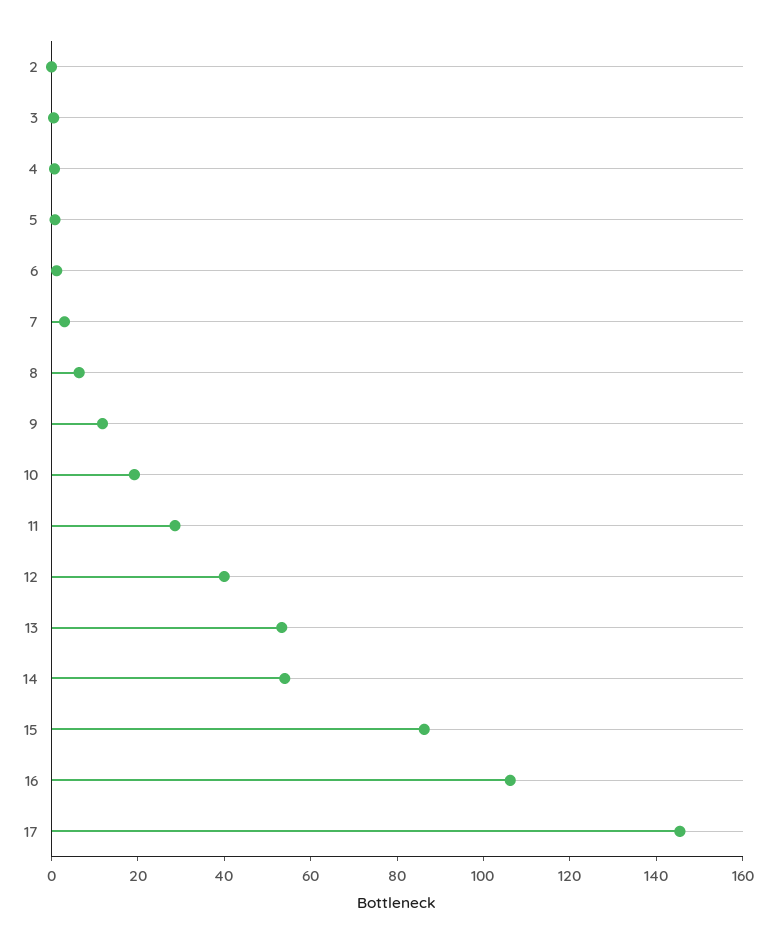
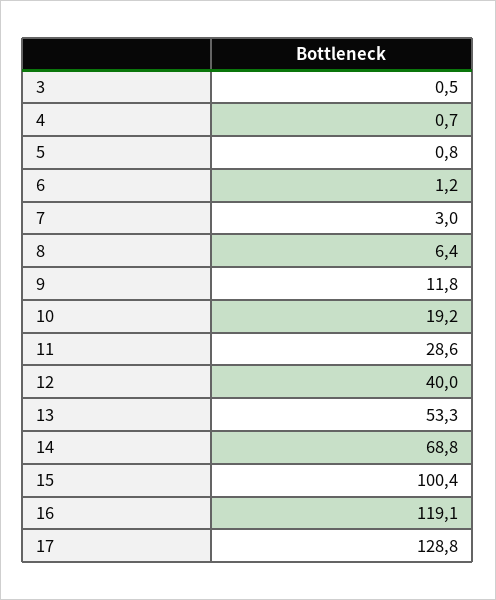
  {
-   "2": 0,
    "3": 0.5,
    "4": 0.7,
    "5": 0.8,
    "6": 1.2,
    "7": 3,
    "8": 6.4,
    "9": 11.8,
    "10": 19.2,
    "11": 28.6,
    "12": 40,
    "13": 53.3,
-   "14": 55,
+   "14": 68.8,
-   "15": 85,
+   "15": 100.4,
-   "16": 105,
+   "16": 119.1,
-   "17": 145
+   "17": 128.8
  }

